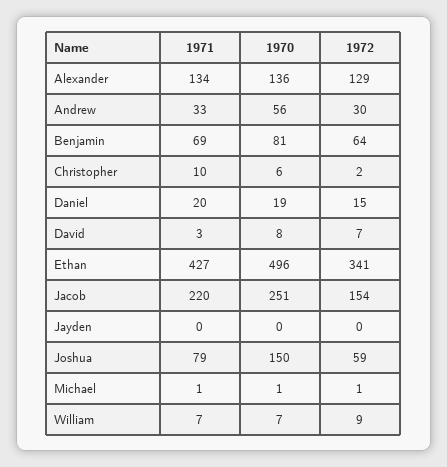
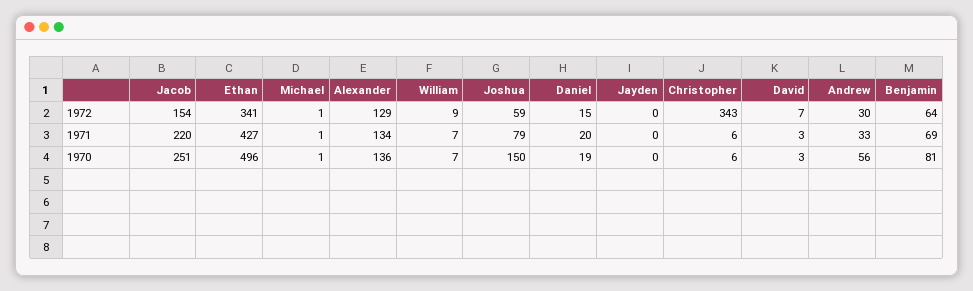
  {
    "1971": {
      "Alexander": 134,
      "Andrew": 33,
      "Benjamin": 69,
-     "Christopher": 10,
+     "Christopher": 6,
      "Daniel": 20,
      "David": 3,
      "Ethan": 427,
      "Jacob": 220,
      "Jayden": 0,
      "Joshua": 79,
      "Michael": 1,
      "William": 7
    },
    "1970": {
      "Alexander": 136,
      "Andrew": 56,
      "Benjamin": 81,
      "Christopher": 6,
      "Daniel": 19,
-     "David": 8,
+     "David": 3,
      "Ethan": 496,
      "Jacob": 251,
      "Jayden": 0,
      "Joshua": 150,
      "Michael": 1,
      "William": 7
    },
    "1972": {
      "Alexander": 129,
      "Andrew": 30,
      "Benjamin": 64,
-     "Christopher": 2,
+     "Christopher": 343,
      "Daniel": 15,
      "David": 7,
      "Ethan": 341,
      "Jacob": 154,
      "Jayden": 0,
      "Joshua": 59,
      "Michael": 1,
      "William": 9
    }
  }

